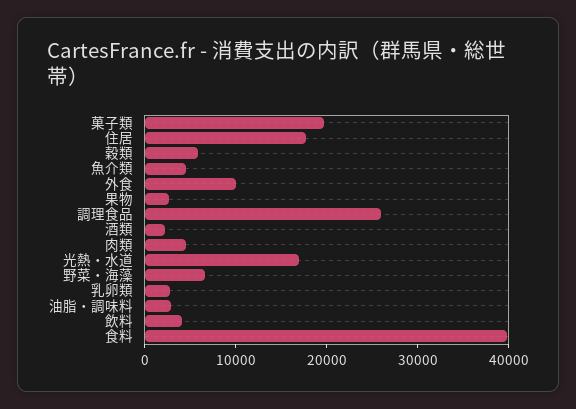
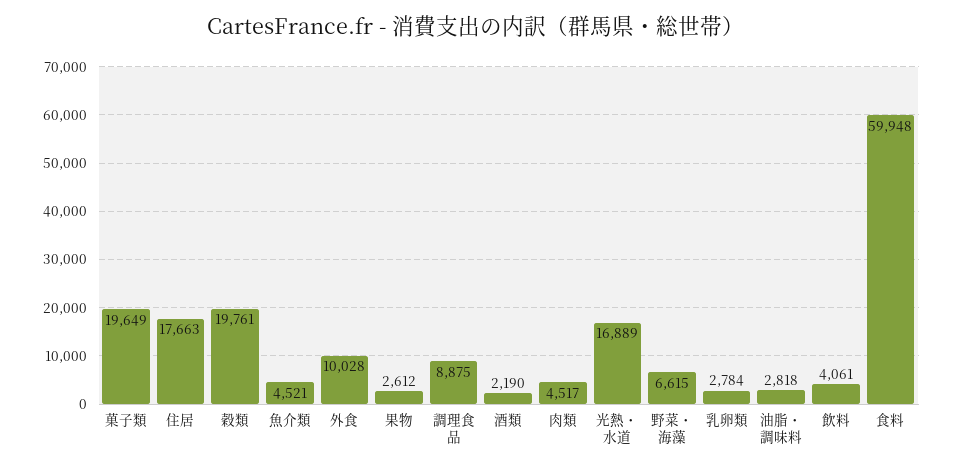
  {
    "菓子類": 19649,
    "住居": 17663,
-   "穀類": 6000,
+   "穀類": 19761,
    "魚介類": 4521,
    "外食": 10028,
    "果物": 2612,
-   "調理食品": 26000,
+   "調理食品": 8875,
    "酒類": 2190,
    "肉類": 4517,
    "光熱・水道": 16889,
    "野菜・海藻": 6615,
    "乳卵類": 2784,
    "油脂・調味料": 2818,
    "飲料": 4061,
-   "食料": 40000
+   "食料": 59948
  }

